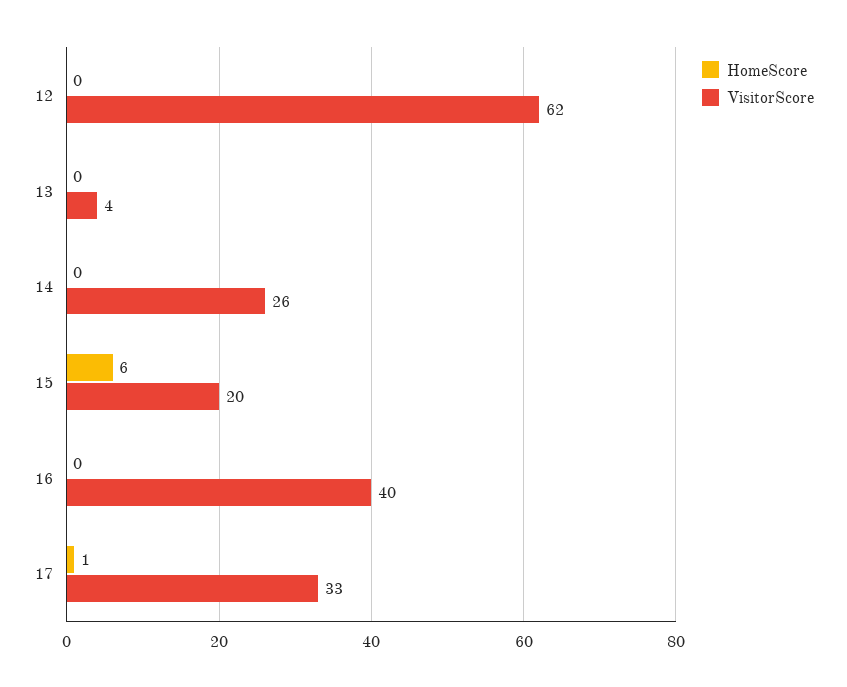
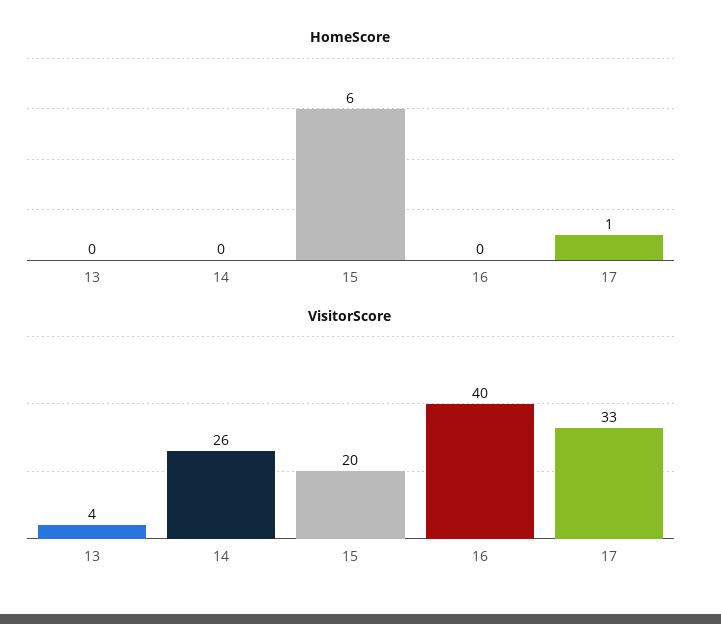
  {
    "HomeScore": {
-     "12": 0,
      "13": 0,
      "14": 0,
      "15": 6,
      "16": 0,
      "17": 1
    },
    "VisitorScore": {
-     "12": 62,
      "13": 4,
      "14": 26,
      "15": 20,
      "16": 40,
      "17": 33
    }
  }

